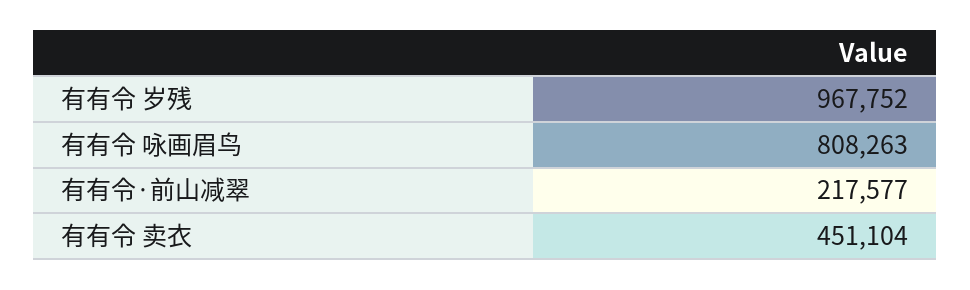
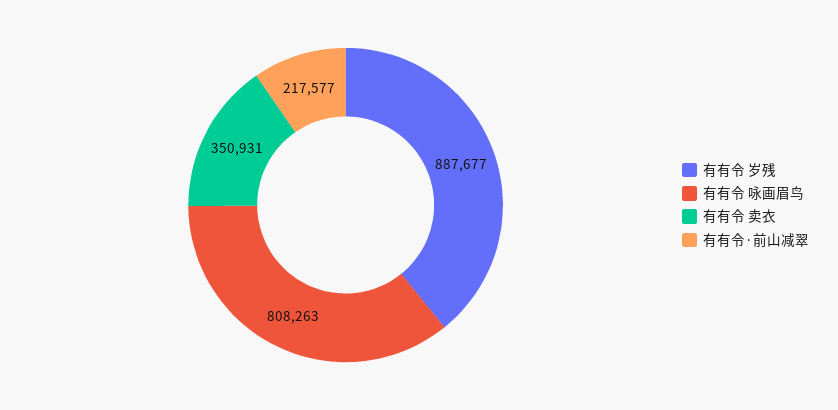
  {
-   "有有令 岁残": 967752,
+   "有有令 岁残": 887677,
    "有有令 咏画眉鸟": 808263,
    "有有令·前山减翠": 217577,
-   "有有令 卖衣": 451104
+   "有有令 卖衣": 350931
  }

